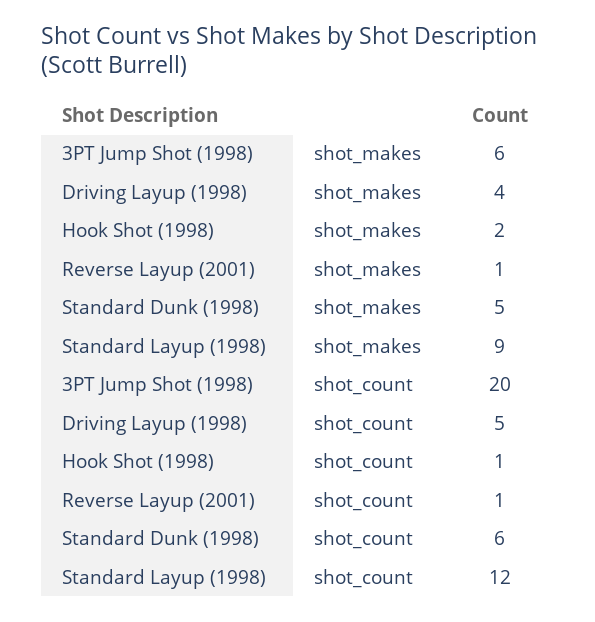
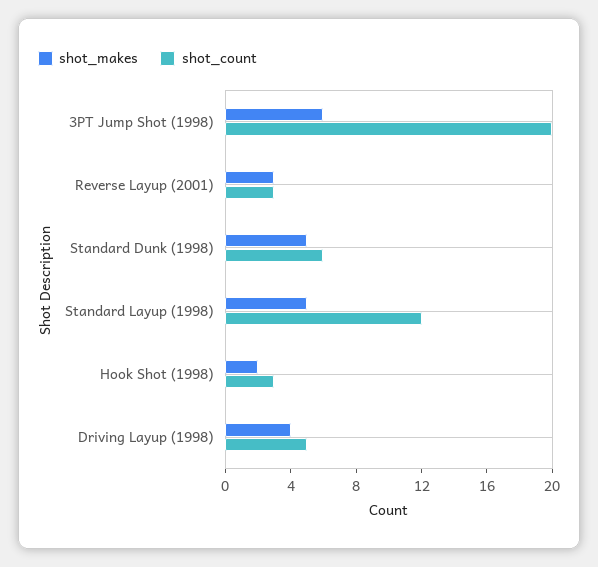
  {
    "shot_makes": {
      "3PT Jump Shot (1998)": 6,
      "Driving Layup (1998)": 4,
      "Hook Shot (1998)": 2,
-     "Reverse Layup (2001)": 1,
+     "Reverse Layup (2001)": 3,
      "Standard Dunk (1998)": 5,
-     "Standard Layup (1998)": 9
+     "Standard Layup (1998)": 5
    },
    "shot_count": {
      "3PT Jump Shot (1998)": 20,
      "Driving Layup (1998)": 5,
-     "Hook Shot (1998)": 1,
+     "Hook Shot (1998)": 3,
-     "Reverse Layup (2001)": 1,
+     "Reverse Layup (2001)": 3,
      "Standard Dunk (1998)": 6,
      "Standard Layup (1998)": 12
    }
  }

